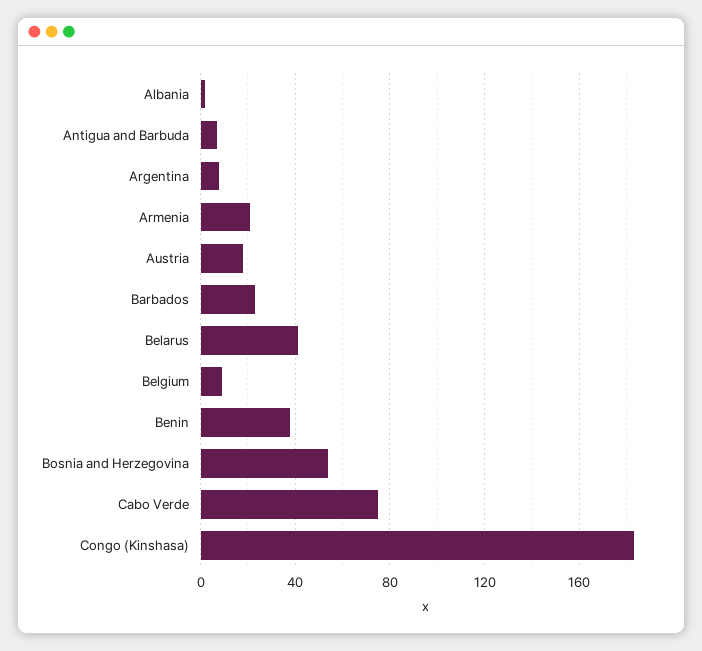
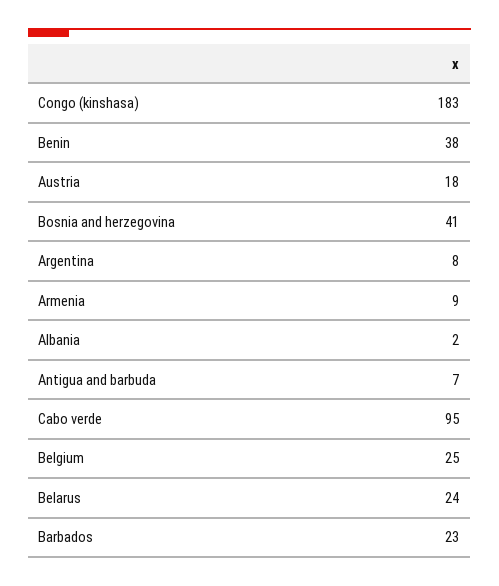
  {
    "Albania": 2,
    "Antigua and Barbuda": 7,
    "Argentina": 8,
-   "Armenia": 20,
+   "Armenia": 9,
    "Austria": 18,
    "Barbados": 23,
-   "Belarus": 40,
+   "Belarus": 24,
-   "Belgium": 10,
+   "Belgium": 25,
    "Benin": 38,
-   "Bosnia and Herzegovina": 55,
+   "Bosnia and Herzegovina": 41,
-   "Cabo Verde": 75,
+   "Cabo Verde": 95,
    "Congo (Kinshasa)": 183
  }

